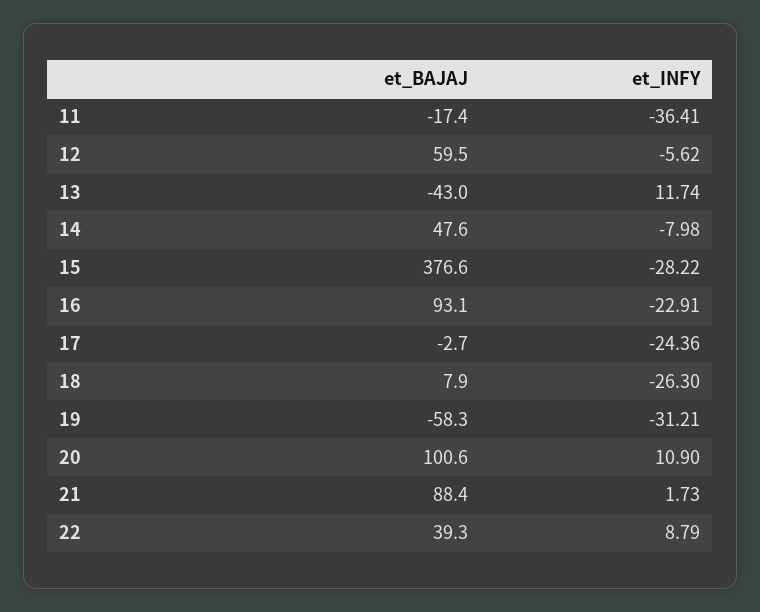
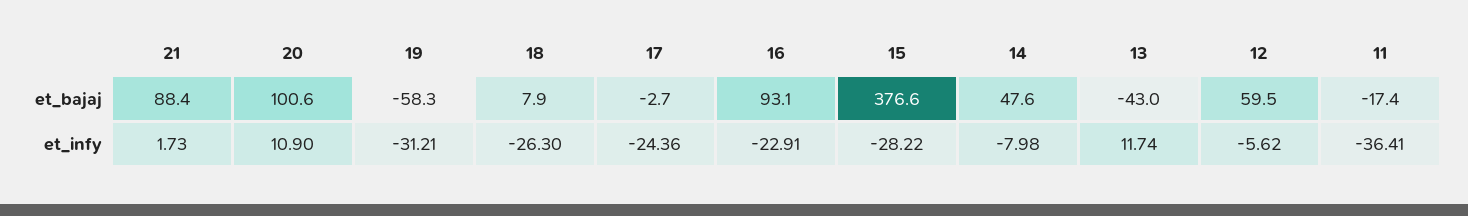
  {
    "et_BAJAJ": {
      "11": -17.4,
      "12": 59.5,
      "13": -43,
      "14": 47.6,
      "15": 376.6,
      "16": 93.1,
      "17": -2.7,
      "18": 7.9,
      "19": -58.3,
      "20": 100.6,
-     "21": 88.4,
+     "21": 88.4
-     "22": 39.3
    },
    "et_INFY": {
      "11": -36.41,
      "12": -5.62,
      "13": 11.74,
      "14": -7.98,
      "15": -28.22,
      "16": -22.91,
      "17": -24.36,
      "18": -26.3,
      "19": -31.21,
      "20": 10.9,
-     "21": 1.73,
+     "21": 1.73
-     "22": 8.79
    }
  }

